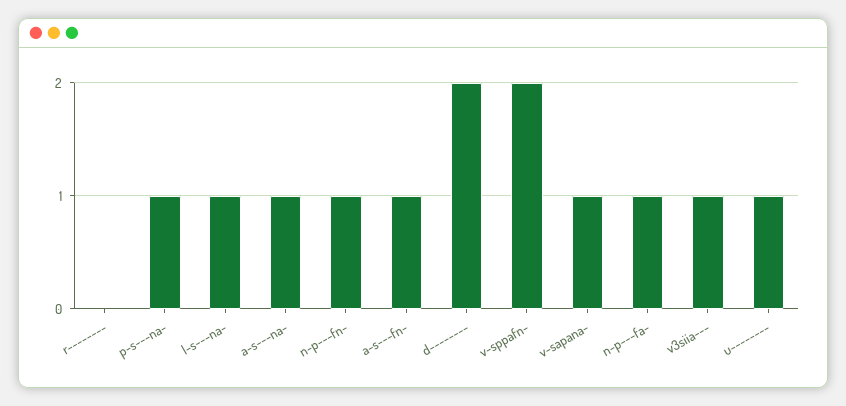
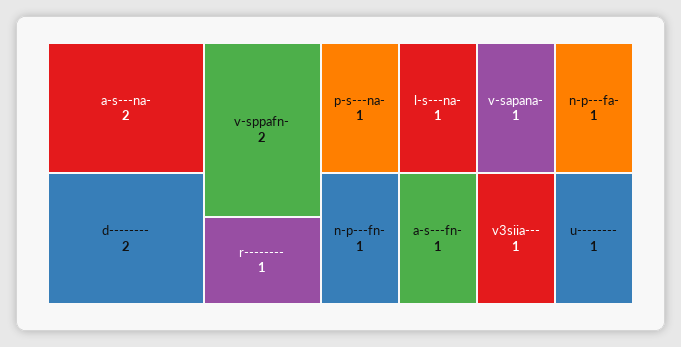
  {
-   "r--------": 0,
+   "r--------": 1,
    "p-s---na-": 1,
    "l-s---na-": 1,
-   "a-s---na-": 1,
+   "a-s---na-": 2,
    "n-p---fn-": 1,
    "a-s---fn-": 1,
    "d--------": 2,
    "v-sppafn-": 2,
    "v-sapana-": 1,
    "n-p---fa-": 1,
    "v3siia---": 1,
    "u--------": 1
  }

